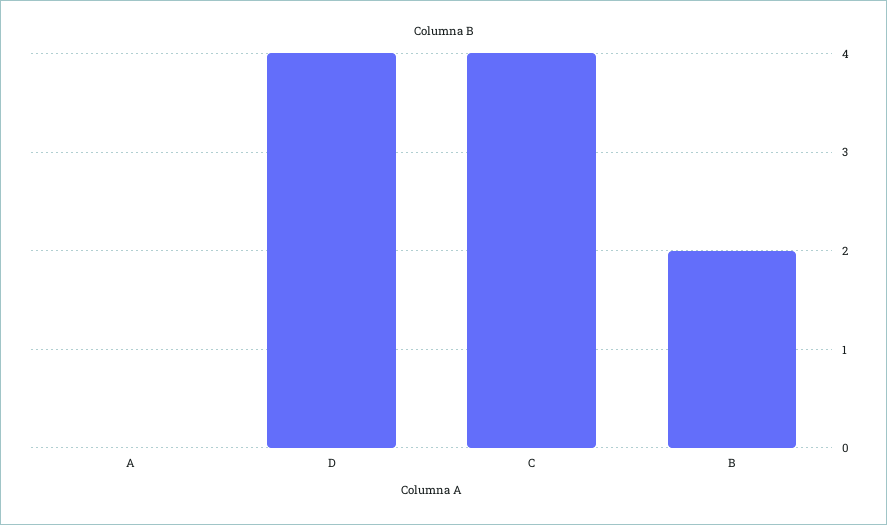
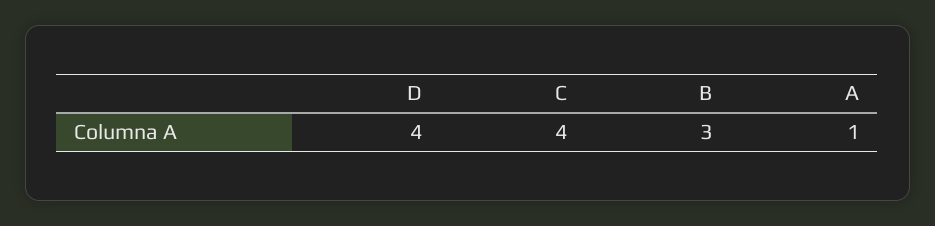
  {
-   "A": 0,
+   "A": 1,
    "D": 4,
    "C": 4,
-   "B": 2
+   "B": 3
  }

